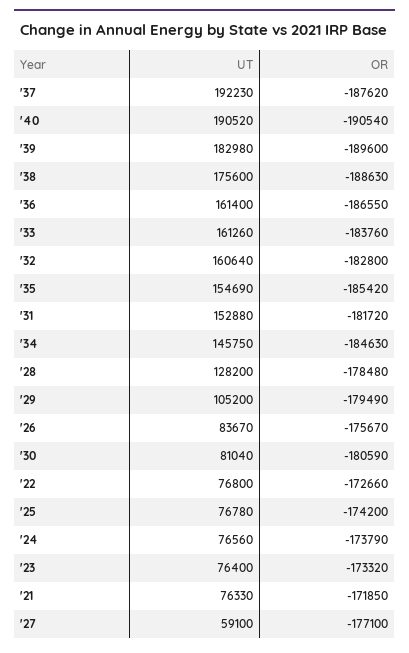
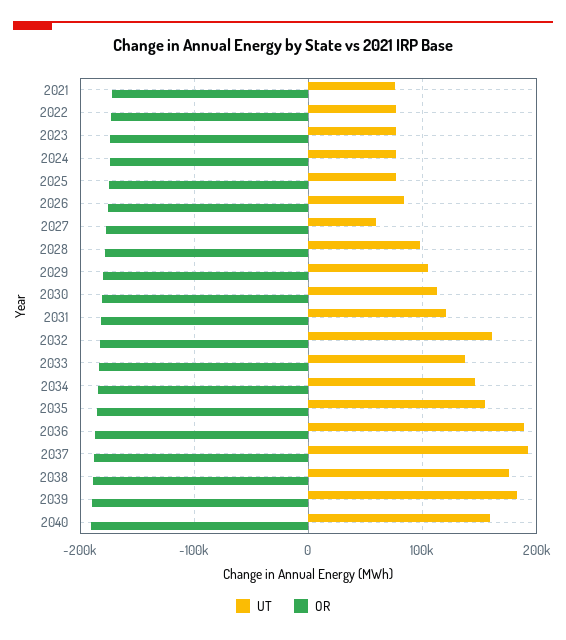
  {
    "UT": {
      "'37": 192230,
-     "'40": 190520,
+     "'40": 160000,
      "'39": 182980,
      "'38": 175600,
-     "'36": 161400,
+     "'36": 190000,
-     "'33": 161260,
+     "'33": 140000,
      "'32": 160640,
      "'35": 154690,
-     "'31": 152880,
+     "'31": 120000,
      "'34": 145750,
-     "'28": 128200,
+     "'28": 100000,
      "'29": 105200,
      "'26": 83670,
-     "'30": 81040,
+     "'30": 110000,
      "'22": 76800,
      "'25": 76780,
      "'24": 76560,
      "'23": 76400,
      "'21": 76330,
      "'27": 59100
    },
    "OR": {
      "'37": -187620,
      "'40": -190540,
      "'39": -189600,
      "'38": -188630,
      "'36": -186550,
      "'33": -183760,
      "'32": -182800,
      "'35": -185420,
      "'31": -181720,
      "'34": -184630,
      "'28": -178480,
      "'29": -179490,
      "'26": -175670,
      "'30": -180590,
      "'22": -172660,
      "'25": -174200,
      "'24": -173790,
      "'23": -173320,
      "'21": -171850,
      "'27": -177100
    }
  }

